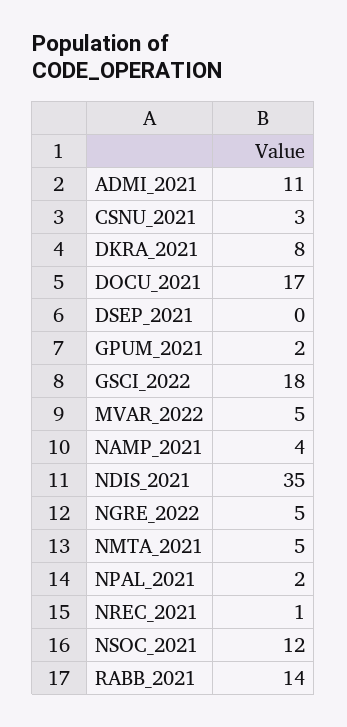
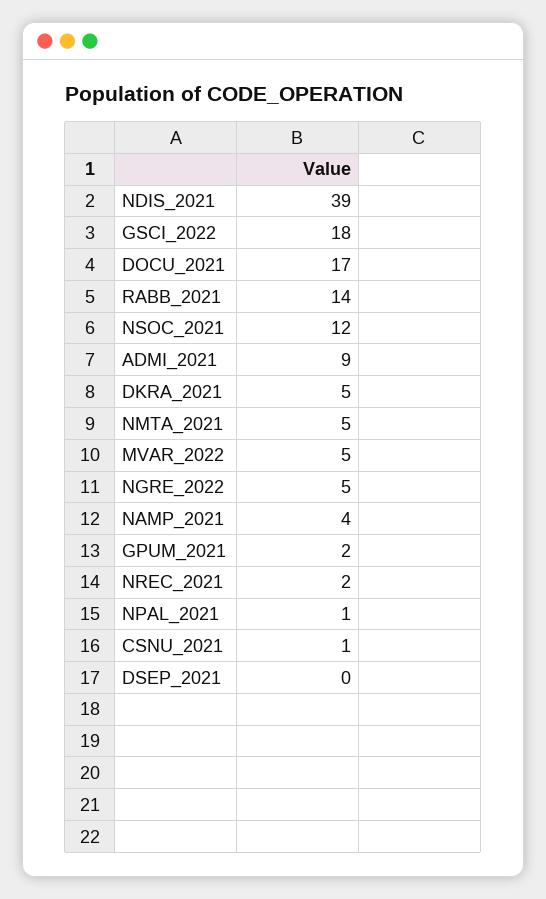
  {
-   "ADMI_2021": 11,
+   "ADMI_2021": 9,
-   "CSNU_2021": 3,
+   "CSNU_2021": 1,
-   "DKRA_2021": 8,
+   "DKRA_2021": 5,
    "DOCU_2021": 17,
    "DSEP_2021": 0,
    "GPUM_2021": 2,
    "GSCI_2022": 18,
    "MVAR_2022": 5,
    "NAMP_2021": 4,
-   "NDIS_2021": 35,
+   "NDIS_2021": 39,
    "NGRE_2022": 5,
    "NMTA_2021": 5,
-   "NPAL_2021": 2,
+   "NPAL_2021": 1,
-   "NREC_2021": 1,
+   "NREC_2021": 2,
    "NSOC_2021": 12,
    "RABB_2021": 14
  }

